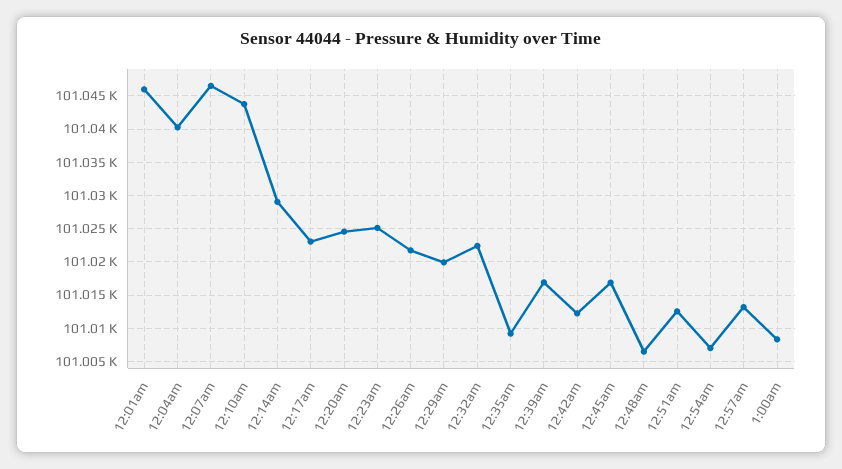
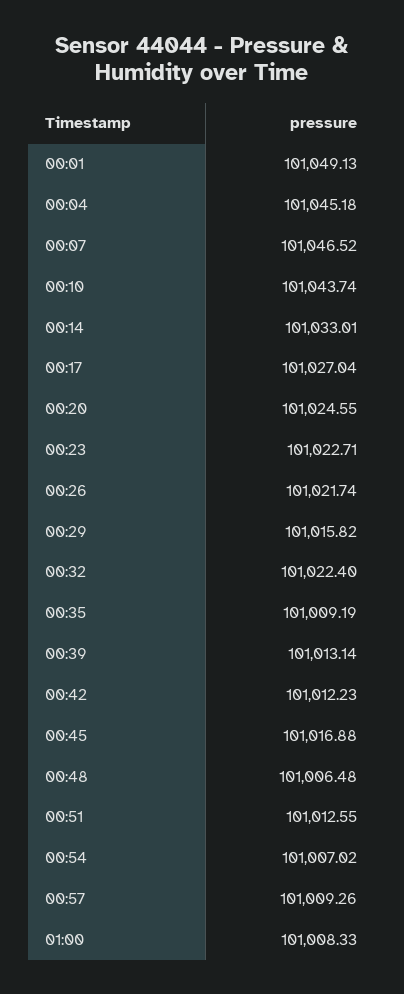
  {
-   "12:01am": 101046,
+   "12:01am": 101049.13,
-   "12:04am": 101040,
+   "12:04am": 101045.18,
    "12:07am": 101046.52,
    "12:10am": 101043.74,
-   "12:14am": 101029,
+   "12:14am": 101033.01,
-   "12:17am": 101023,
+   "12:17am": 101027.04,
    "12:20am": 101024.55,
-   "12:23am": 101025,
+   "12:23am": 101022.71,
    "12:26am": 101021.74,
-   "12:29am": 101020,
+   "12:29am": 101015.82,
    "12:32am": 101022.4,
    "12:35am": 101009.19,
-   "12:39am": 101017,
+   "12:39am": 101013.14,
    "12:42am": 101012.23,
    "12:45am": 101016.88,
    "12:48am": 101006.48,
    "12:51am": 101012.55,
    "12:54am": 101007.02,
-   "12:57am": 101013,
+   "12:57am": 101009.26,
    "1:00am": 101008.33
  }

